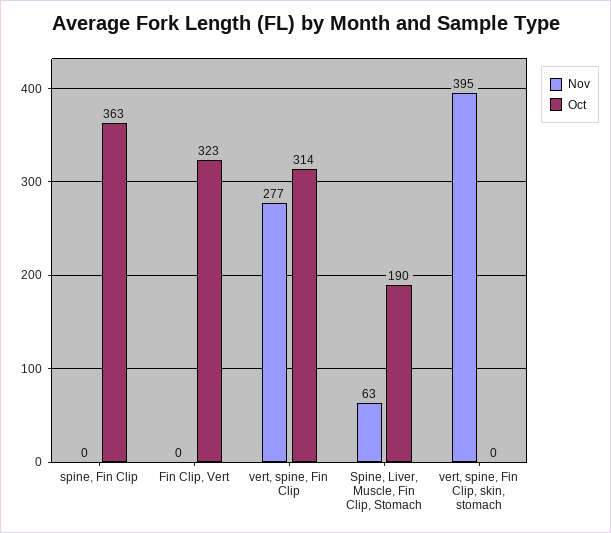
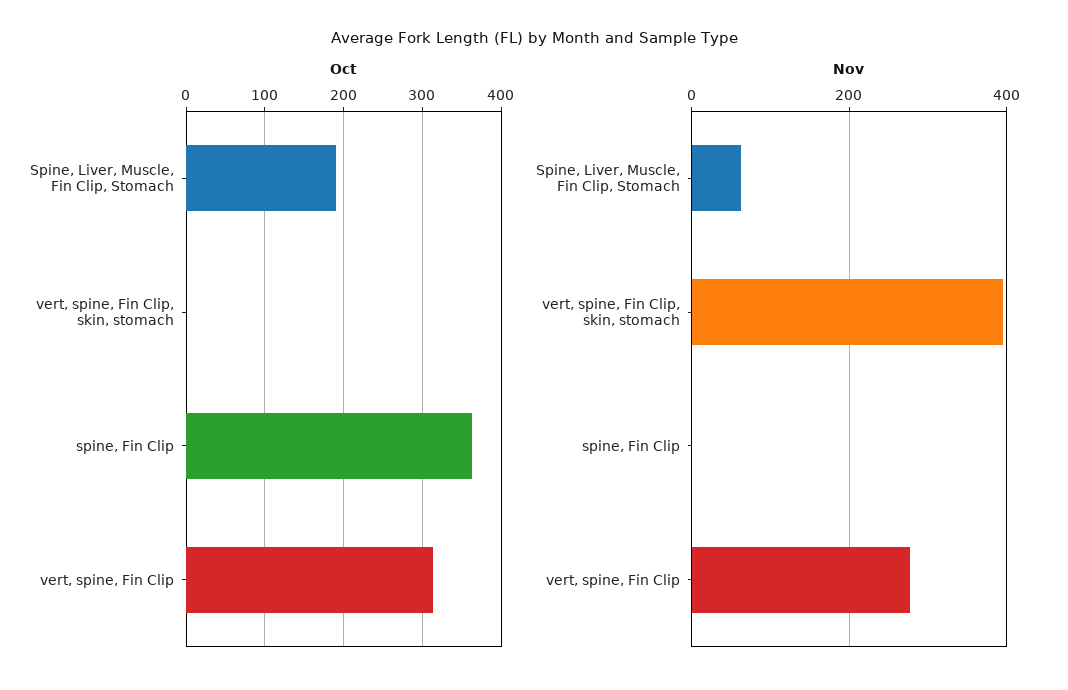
  {
    "Nov": {
      "spine, Fin Clip": 0,
-     "Fin Clip, Vert": 0,
      "vert, spine, Fin Clip": 277,
      "Spine, Liver, Muscle, Fin Clip, Stomach": 63,
      "vert, spine, Fin Clip, skin, stomach": 395
    },
    "Oct": {
      "spine, Fin Clip": 363,
-     "Fin Clip, Vert": 323,
      "vert, spine, Fin Clip": 314,
      "Spine, Liver, Muscle, Fin Clip, Stomach": 190,
      "vert, spine, Fin Clip, skin, stomach": 0
    }
  }

